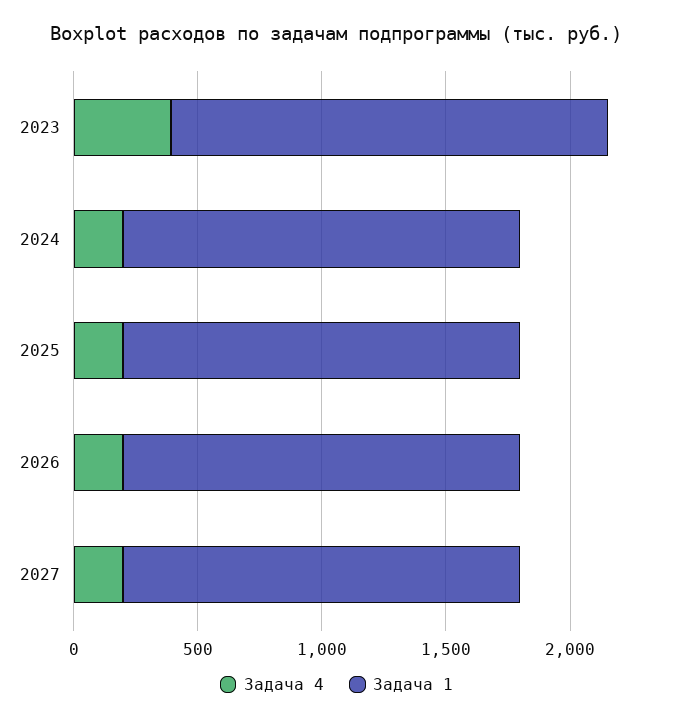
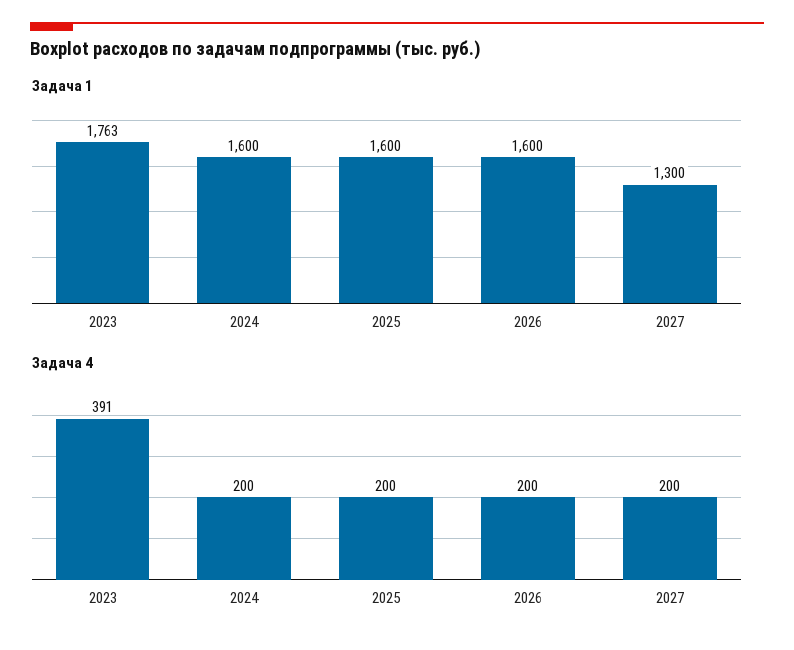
  {
    "Задача 4": {
      "2023": 391,
      "2024": 200,
      "2025": 200,
      "2026": 200,
      "2027": 200
    },
    "Задача 1": {
      "2023": 1763,
      "2024": 1600,
      "2025": 1600,
      "2026": 1600,
-     "2027": 1600
+     "2027": 1300
    }
  }

